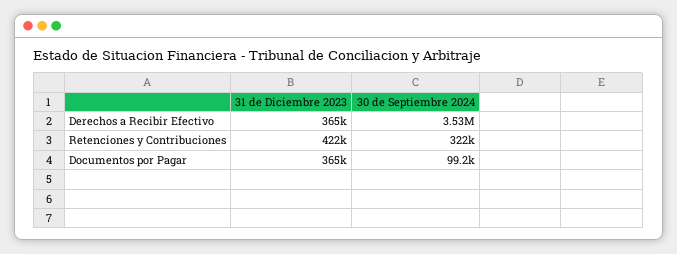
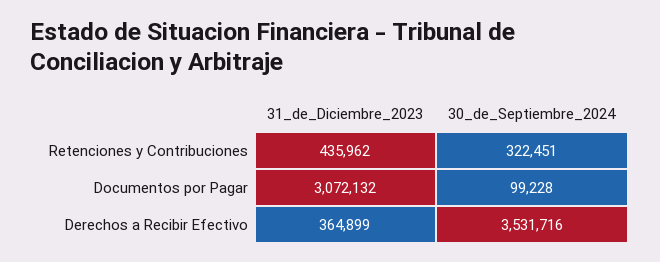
  {
    "31 de Diciembre 2023": {
      "Derechos a Recibir Efectivo": 364899,
-     "Retenciones y Contribuciones": 422000,
+     "Retenciones y Contribuciones": 435962,
-     "Documentos por Pagar": 365000
+     "Documentos por Pagar": 3072132
    },
    "30 de Septiembre 2024": {
      "Derechos a Recibir Efectivo": 3531716,
      "Retenciones y Contribuciones": 322451,
      "Documentos por Pagar": 99228
    }
  }

